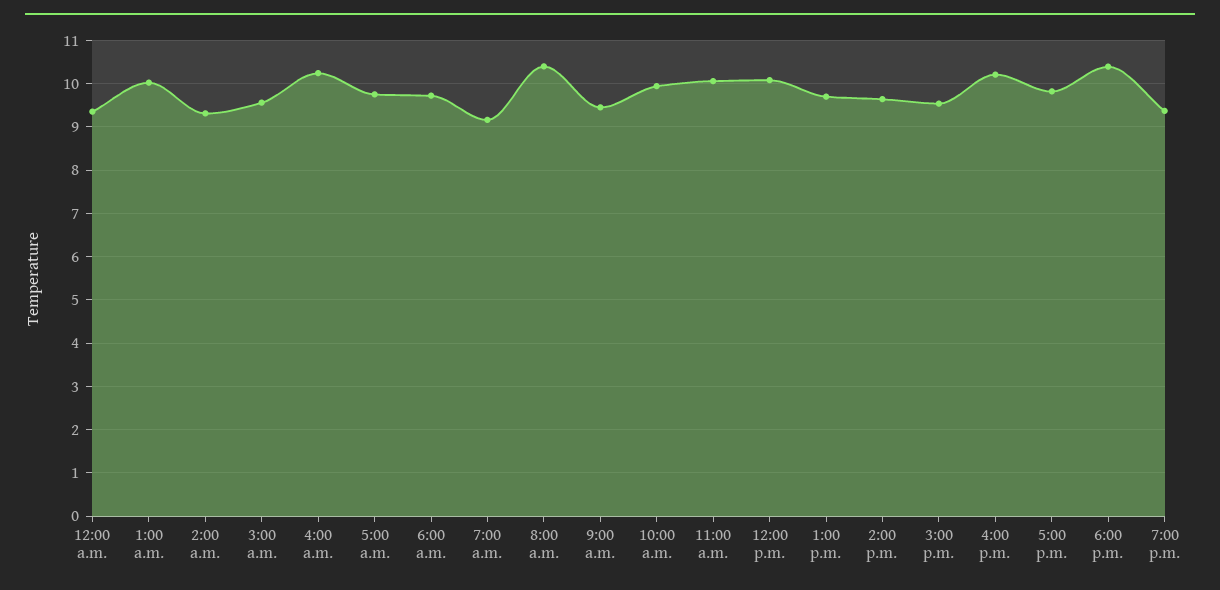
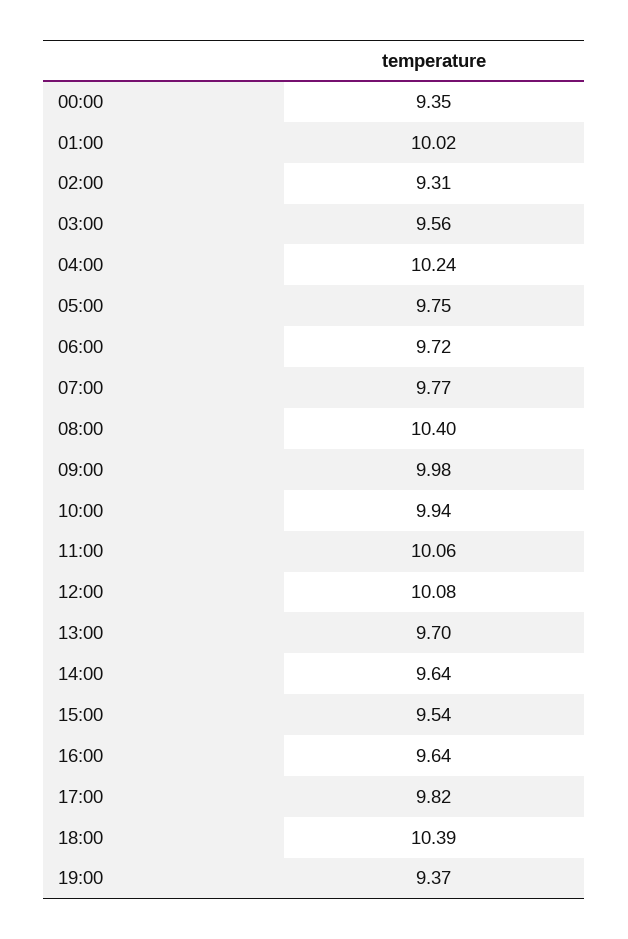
  {
    "12:00 a.m.": 9.35,
    "1:00 a.m.": 10.02,
    "2:00 a.m.": 9.31,
    "3:00 a.m.": 9.56,
    "4:00 a.m.": 10.24,
    "5:00 a.m.": 9.75,
    "6:00 a.m.": 9.72,
-   "7:00 a.m.": 9.2,
+   "7:00 a.m.": 9.77,
    "8:00 a.m.": 10.4,
-   "9:00 a.m.": 9.4,
+   "9:00 a.m.": 9.98,
    "10:00 a.m.": 9.94,
    "11:00 a.m.": 10.06,
    "12:00 p.m.": 10.08,
    "1:00 p.m.": 9.7,
    "2:00 p.m.": 9.64,
    "3:00 p.m.": 9.54,
-   "4:00 p.m.": 10.2,
+   "4:00 p.m.": 9.64,
    "5:00 p.m.": 9.82,
    "6:00 p.m.": 10.39,
    "7:00 p.m.": 9.37
  }

